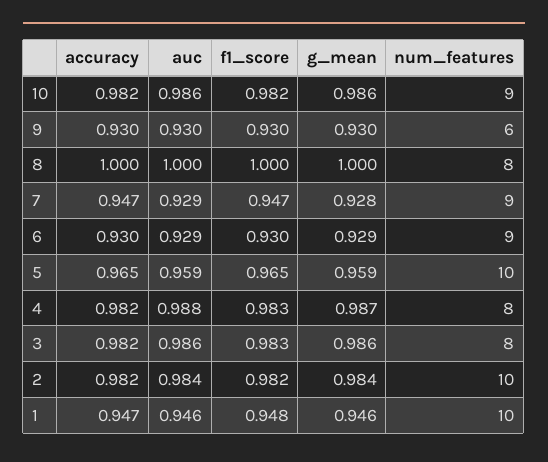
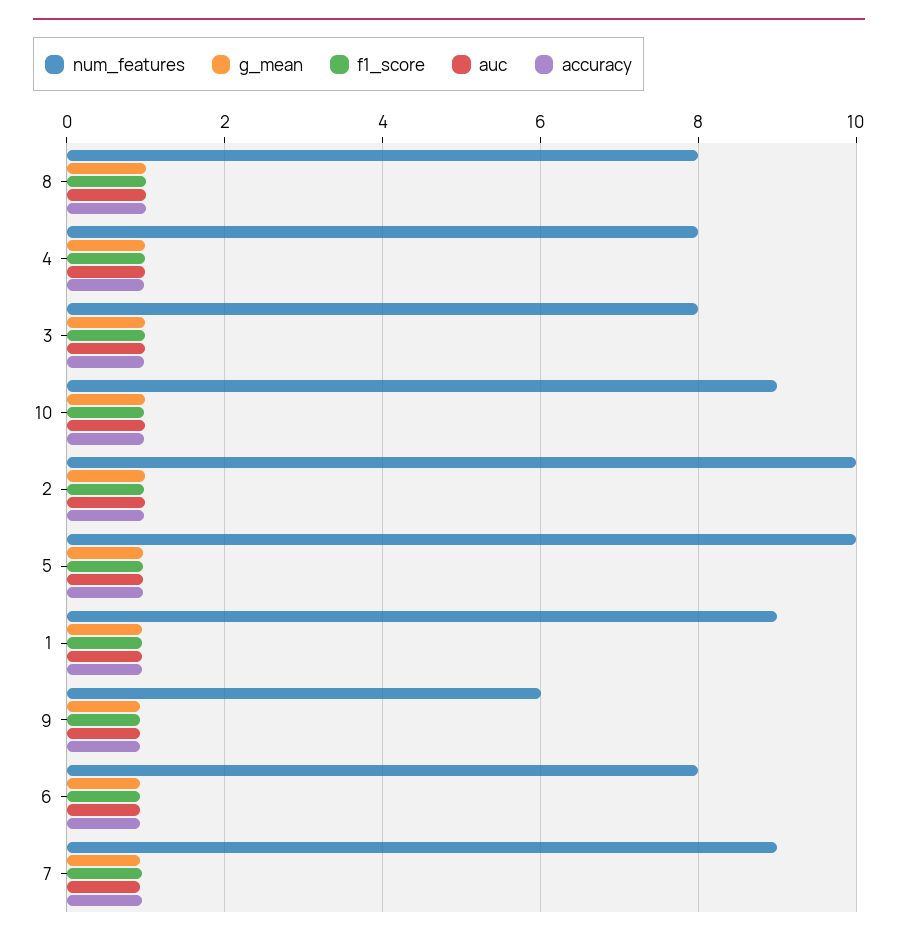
  {
    "accuracy": {
      "10": 0.982,
      "9": 0.93,
      "8": 1,
      "7": 0.947,
      "6": 0.93,
      "5": 0.965,
      "4": 0.982,
      "3": 0.982,
      "2": 0.982,
      "1": 0.947
    },
    "auc": {
      "10": 0.986,
      "9": 0.93,
      "8": 1,
      "7": 0.929,
      "6": 0.929,
      "5": 0.959,
      "4": 0.988,
      "3": 0.986,
      "2": 0.984,
      "1": 0.946
    },
    "f1_score": {
      "10": 0.982,
      "9": 0.93,
      "8": 1,
      "7": 0.947,
      "6": 0.93,
      "5": 0.965,
      "4": 0.983,
      "3": 0.983,
      "2": 0.982,
      "1": 0.948
    },
    "g_mean": {
      "10": 0.986,
      "9": 0.93,
      "8": 1,
      "7": 0.928,
      "6": 0.929,
      "5": 0.959,
      "4": 0.987,
      "3": 0.986,
      "2": 0.984,
      "1": 0.946
    },
    "num_features": {
      "10": 9,
      "9": 6,
      "8": 8,
      "7": 9,
-     "6": 9,
+     "6": 8,
      "5": 10,
      "4": 8,
      "3": 8,
      "2": 10,
-     "1": 10
+     "1": 9
    }
  }

